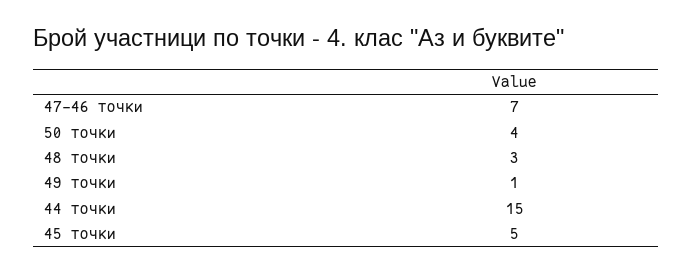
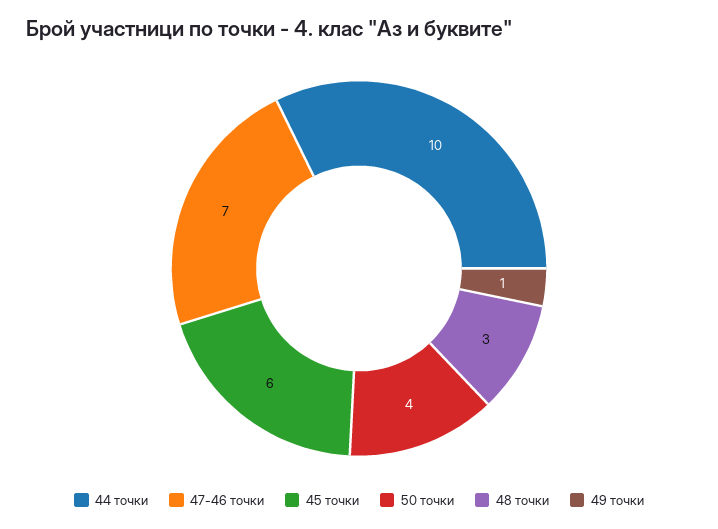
  {
    "47-46 точки": 7,
    "50 точки": 4,
    "48 точки": 3,
    "49 точки": 1,
-   "44 точки": 15,
+   "44 точки": 10,
-   "45 точки": 5
+   "45 точки": 6
  }

